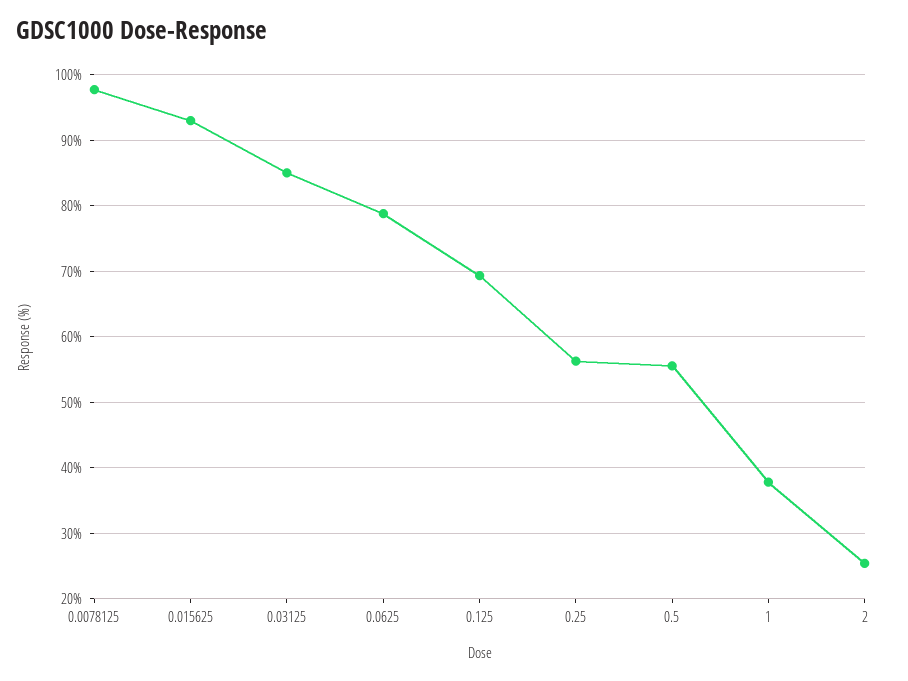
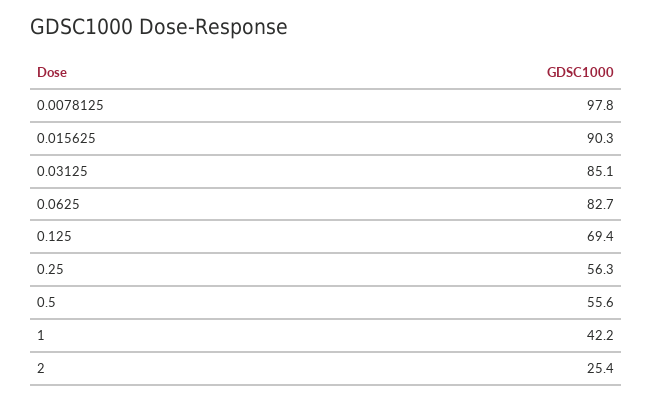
  {
    "0.0078125": 97.8,
-   "0.015625": 93,
+   "0.015625": 90.3,
    "0.03125": 85.1,
-   "0.0625": 79,
+   "0.0625": 82.7,
    "0.125": 69.4,
    "0.25": 56.3,
    "0.5": 55.6,
-   "1": 38,
+   "1": 42.2,
    "2": 25.4
  }

